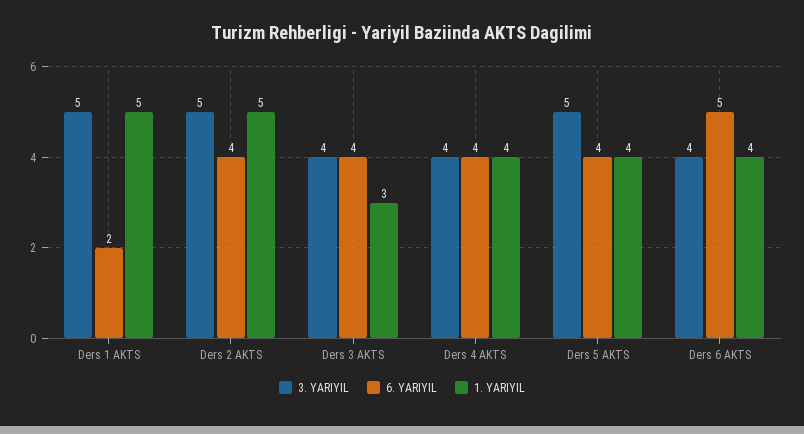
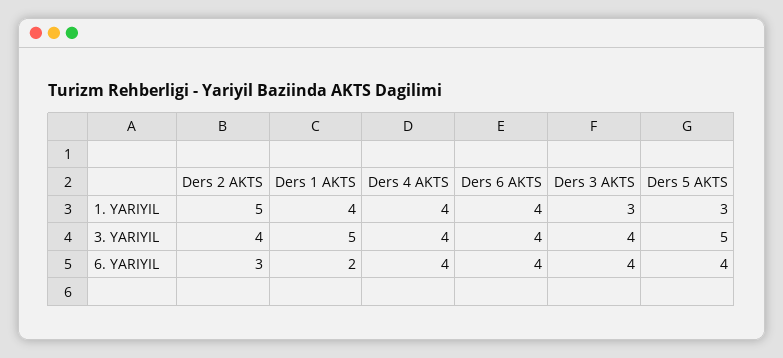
  {
    "3. YARIYIL": {
      "Ders 1 AKTS": 5,
-     "Ders 2 AKTS": 5,
+     "Ders 2 AKTS": 4,
      "Ders 3 AKTS": 4,
      "Ders 4 AKTS": 4,
      "Ders 5 AKTS": 5,
      "Ders 6 AKTS": 4
    },
    "6. YARIYIL": {
      "Ders 1 AKTS": 2,
-     "Ders 2 AKTS": 4,
+     "Ders 2 AKTS": 3,
      "Ders 3 AKTS": 4,
      "Ders 4 AKTS": 4,
      "Ders 5 AKTS": 4,
-     "Ders 6 AKTS": 5
+     "Ders 6 AKTS": 4
    },
    "1. YARIYIL": {
-     "Ders 1 AKTS": 5,
+     "Ders 1 AKTS": 4,
      "Ders 2 AKTS": 5,
      "Ders 3 AKTS": 3,
      "Ders 4 AKTS": 4,
-     "Ders 5 AKTS": 4,
+     "Ders 5 AKTS": 3,
      "Ders 6 AKTS": 4
    }
  }

